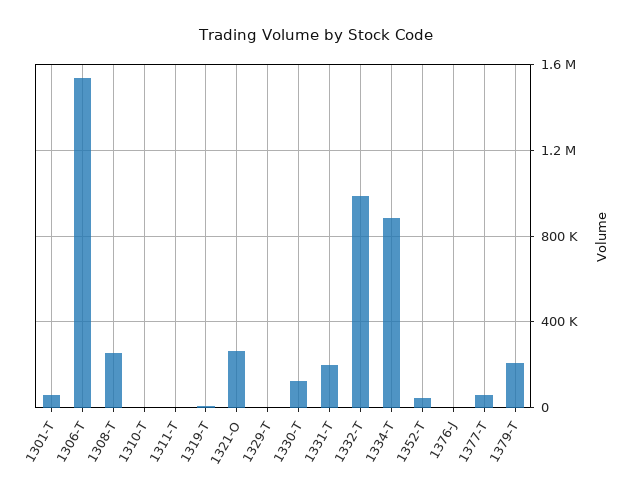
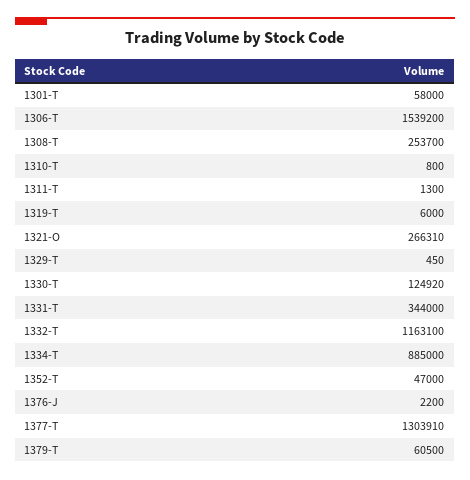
  {
    "1301-T": 58000,
    "1306-T": 1539200,
    "1308-T": 253700,
    "1310-T": 800,
    "1311-T": 1300,
    "1319-T": 6000,
    "1321-O": 266310,
    "1329-T": 450,
    "1330-T": 124920,
-   "1331-T": 200000,
+   "1331-T": 344000,
-   "1332-T": 1000000,
+   "1332-T": 1163100,
    "1334-T": 885000,
    "1352-T": 47000,
    "1376-J": 2200,
-   "1377-T": 50000,
+   "1377-T": 1303910,
-   "1379-T": 200000
+   "1379-T": 60500
  }

